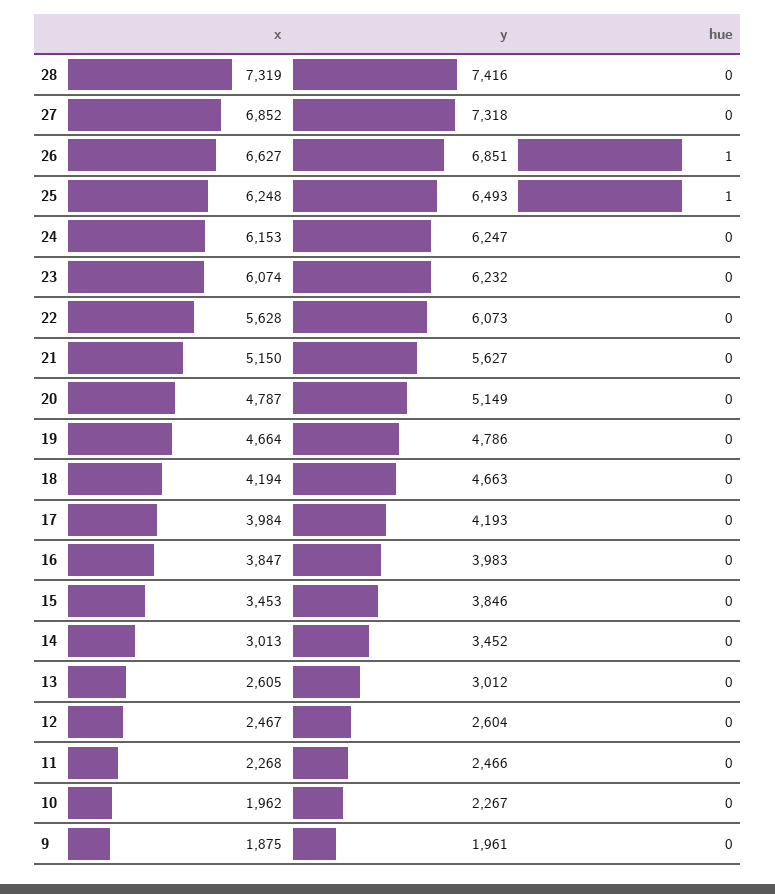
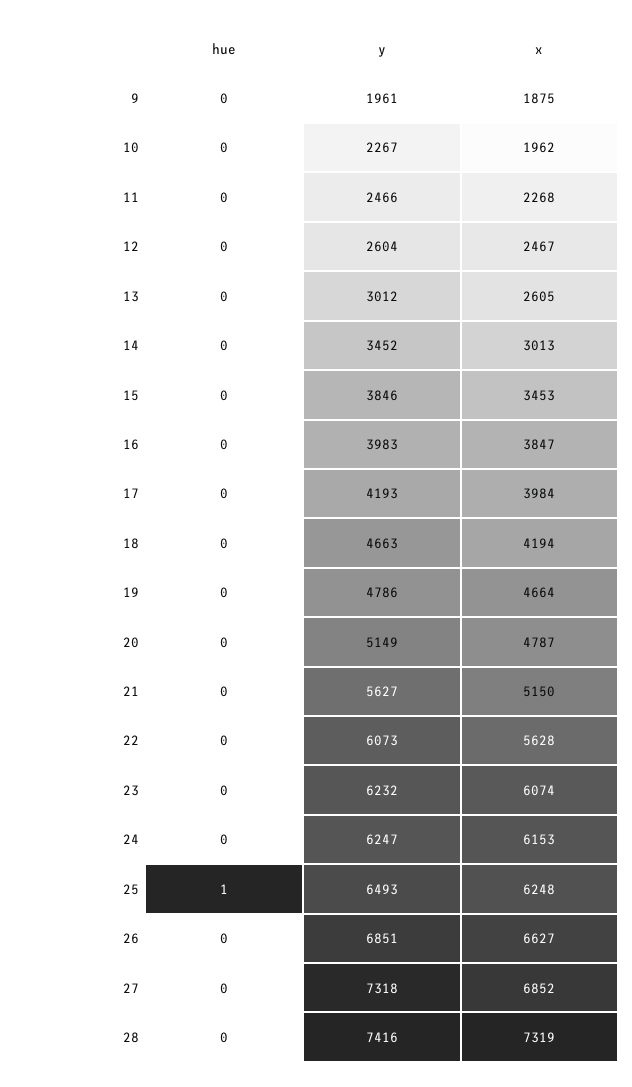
  {
    "x": {
      "28": 7319,
      "27": 6852,
      "26": 6627,
      "25": 6248,
      "24": 6153,
      "23": 6074,
      "22": 5628,
      "21": 5150,
      "20": 4787,
      "19": 4664,
      "18": 4194,
      "17": 3984,
      "16": 3847,
      "15": 3453,
      "14": 3013,
      "13": 2605,
      "12": 2467,
      "11": 2268,
      "10": 1962,
      "9": 1875
    },
    "y": {
      "28": 7416,
      "27": 7318,
      "26": 6851,
      "25": 6493,
      "24": 6247,
      "23": 6232,
      "22": 6073,
      "21": 5627,
      "20": 5149,
      "19": 4786,
      "18": 4663,
      "17": 4193,
      "16": 3983,
      "15": 3846,
      "14": 3452,
      "13": 3012,
      "12": 2604,
      "11": 2466,
      "10": 2267,
      "9": 1961
    },
    "hue": {
      "28": 0,
      "27": 0,
-     "26": 1,
+     "26": 0,
      "25": 1,
      "24": 0,
      "23": 0,
      "22": 0,
      "21": 0,
      "20": 0,
      "19": 0,
      "18": 0,
      "17": 0,
      "16": 0,
      "15": 0,
      "14": 0,
      "13": 0,
      "12": 0,
      "11": 0,
      "10": 0,
      "9": 0
    }
  }

